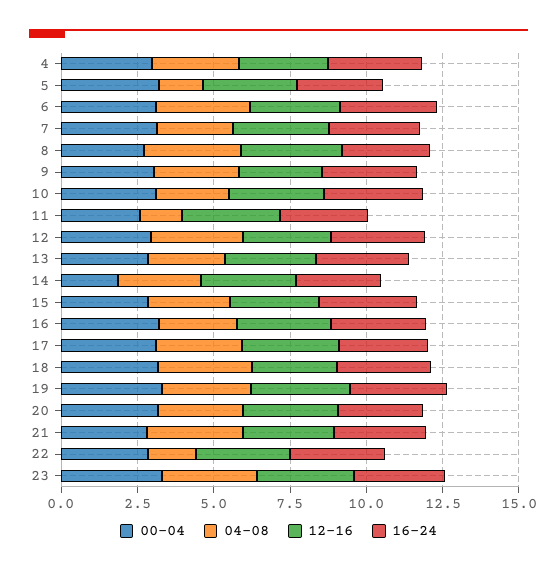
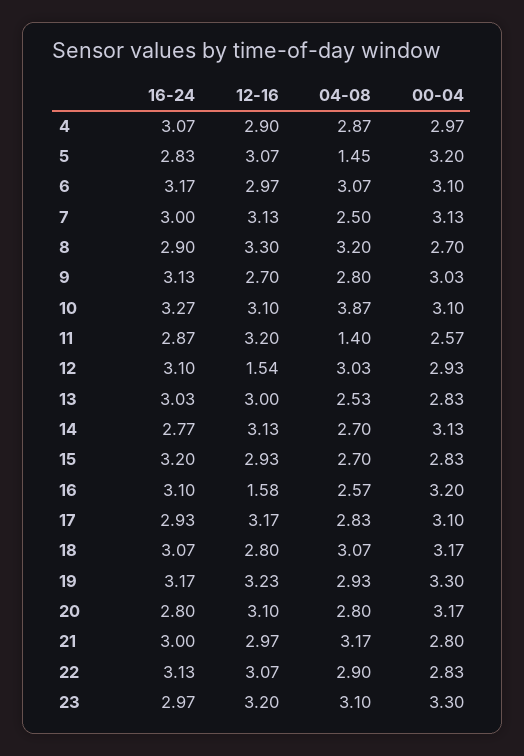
  {
    "00-04": {
      "4": 2.97,
      "5": 3.2,
      "6": 3.1,
      "7": 3.13,
      "8": 2.7,
      "9": 3.03,
      "10": 3.1,
      "11": 2.57,
      "12": 2.93,
      "13": 2.83,
-     "14": 2,
+     "14": 3.13,
      "15": 2.83,
      "16": 3.2,
      "17": 3.1,
      "18": 3.17,
      "19": 3.3,
      "20": 3.17,
      "21": 2.8,
      "22": 2.83,
      "23": 3.3
    },
    "04-08": {
      "4": 2.87,
      "5": 1.45,
      "6": 3.07,
      "7": 2.5,
      "8": 3.2,
      "9": 2.8,
-     "10": 2.5,
+     "10": 3.87,
      "11": 1.4,
      "12": 3.03,
      "13": 2.53,
      "14": 2.7,
      "15": 2.7,
      "16": 2.57,
      "17": 2.83,
      "18": 3.07,
      "19": 2.93,
      "20": 2.8,
      "21": 3.17,
-     "22": 1.5,
+     "22": 2.9,
      "23": 3.1
    },
    "12-16": {
      "4": 2.9,
      "5": 3.07,
      "6": 2.97,
      "7": 3.13,
      "8": 3.3,
      "9": 2.7,
      "10": 3.1,
      "11": 3.2,
-     "12": 3,
+     "12": 1.54,
      "13": 3,
      "14": 3.13,
      "15": 2.93,
-     "16": 3,
+     "16": 1.58,
      "17": 3.17,
      "18": 2.8,
      "19": 3.23,
      "20": 3.1,
      "21": 2.97,
      "22": 3.07,
      "23": 3.2
    },
    "16-24": {
      "4": 3.07,
      "5": 2.83,
      "6": 3.17,
      "7": 3,
      "8": 2.9,
      "9": 3.13,
      "10": 3.27,
      "11": 2.87,
      "12": 3.1,
      "13": 3.03,
      "14": 2.77,
      "15": 3.2,
      "16": 3.1,
      "17": 2.93,
      "18": 3.07,
      "19": 3.17,
      "20": 2.8,
      "21": 3,
      "22": 3.13,
      "23": 2.97
    }
  }

